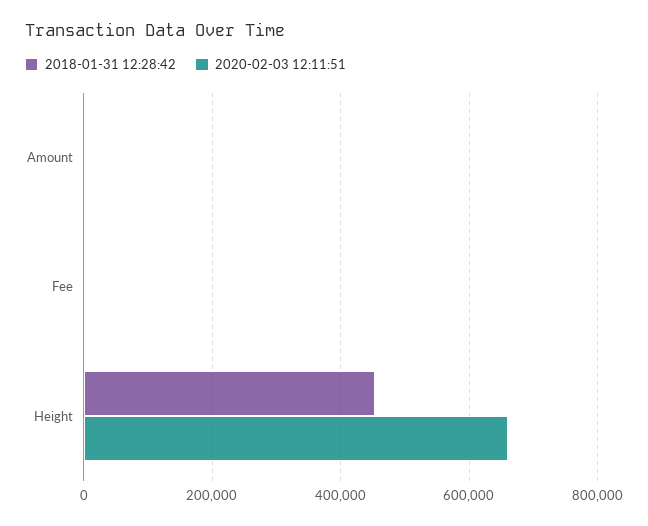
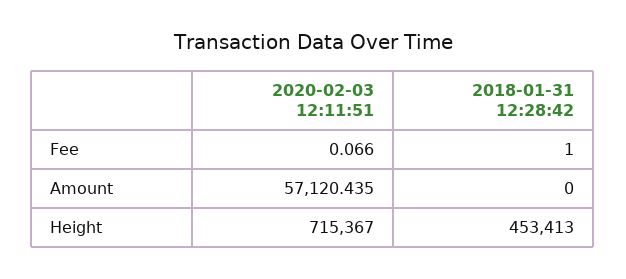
  {
    "2018-01-31 12:28:42": {
      "Amount": 0,
      "Fee": 1,
      "Height": 453413
    },
    "2020-02-03 12:11:51": {
-     "Amount": 0,
+     "Amount": 57120.435,
      "Fee": 0.066,
-     "Height": 660000
+     "Height": 715367
    }
  }

